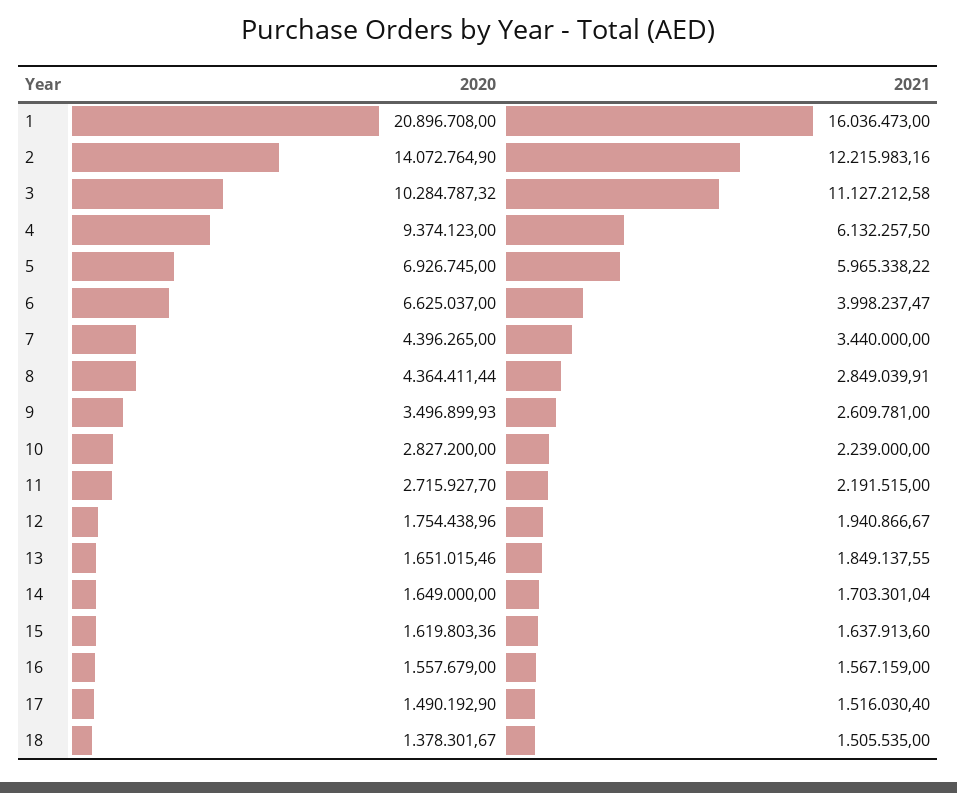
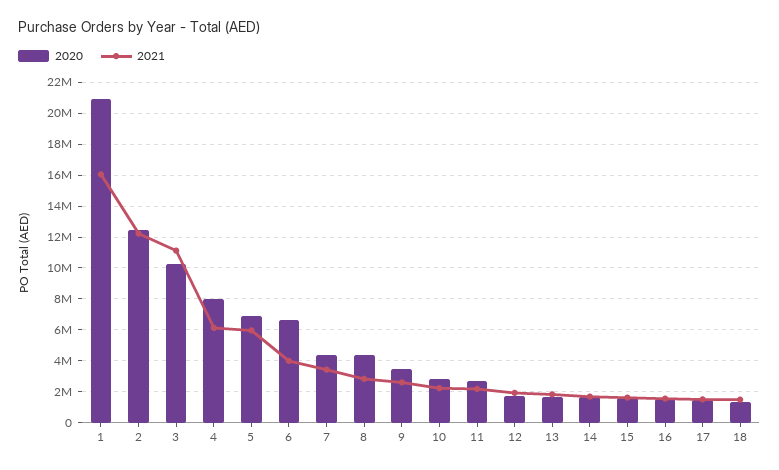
  {
    "2020": {
      "1": 20896708,
-     "2": 14072764.9,
+     "2": 12500000,
      "3": 10284787.32,
-     "4": 9374123,
+     "4": 8000000,
      "5": 6926745,
      "6": 6625037,
      "7": 4396265,
      "8": 4364411.44,
      "9": 3496899.93,
      "10": 2827200,
      "11": 2715927.7,
      "12": 1754438.96,
      "13": 1651015.46,
      "14": 1649000,
      "15": 1619803.36,
      "16": 1557679,
      "17": 1490192.9,
      "18": 1378301.67
    },
    "2021": {
      "1": 16036473,
      "2": 12215983.16,
      "3": 11127212.58,
      "4": 6132257.5,
      "5": 5965338.22,
      "6": 3998237.47,
      "7": 3440000,
      "8": 2849039.91,
      "9": 2609781,
      "10": 2239000,
      "11": 2191515,
      "12": 1940866.67,
      "13": 1849137.55,
      "14": 1703301.04,
      "15": 1637913.6,
      "16": 1567159,
      "17": 1516030.4,
      "18": 1505535
    }
  }

